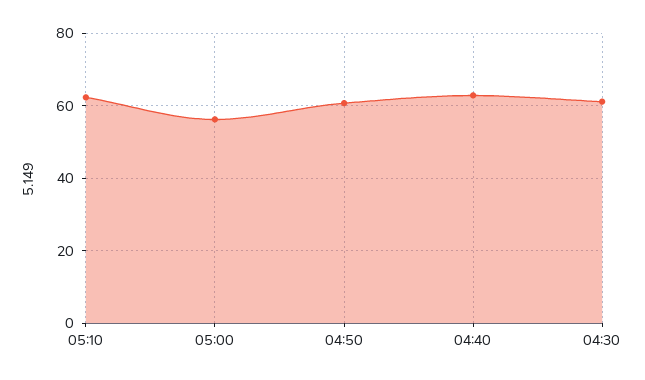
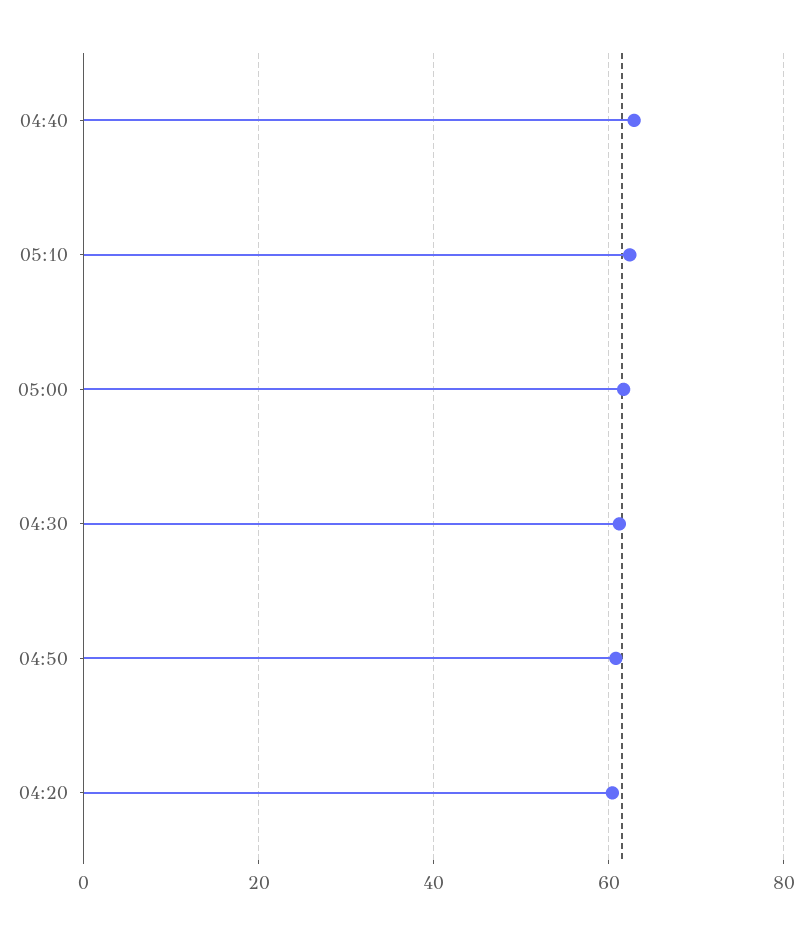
  {
    "05:10": 62,
-   "05:00": 56,
+   "05:00": 62,
    "04:50": 60,
    "04:40": 62,
-   "04:30": 62
+   "04:30": 62,
+   "04:20": 60
  }

